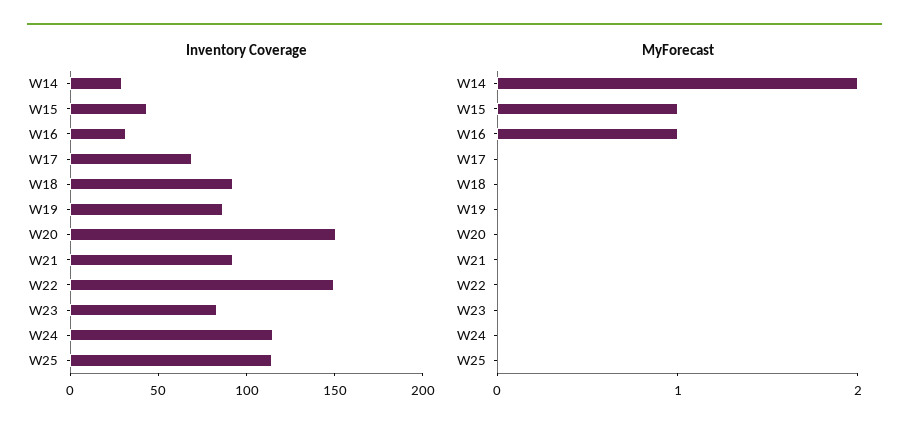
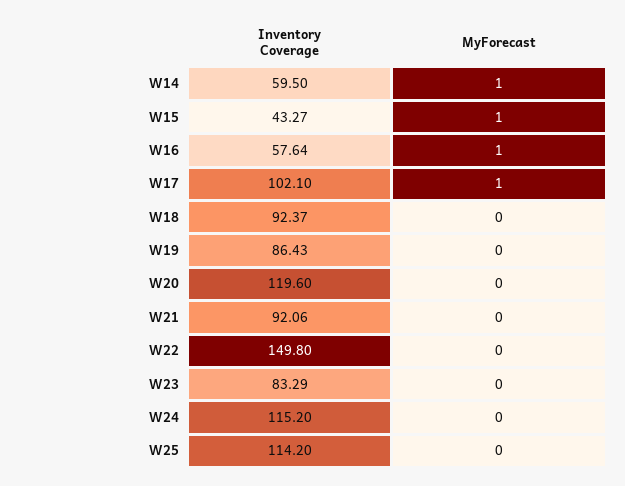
  {
    "Inventory Coverage": {
-     "W14": 30,
+     "W14": 59.5,
      "W15": 43.27,
-     "W16": 30,
+     "W16": 57.64,
-     "W17": 70,
+     "W17": 102.1,
      "W18": 92.37,
      "W19": 86.43,
-     "W20": 150,
+     "W20": 119.6,
      "W21": 92.06,
      "W22": 149.8,
      "W23": 83.29,
      "W24": 115.2,
      "W25": 114.2
    },
    "MyForecast": {
-     "W14": 2,
+     "W14": 1,
      "W15": 1,
      "W16": 1,
-     "W17": 0,
+     "W17": 1,
      "W18": 0,
      "W19": 0,
      "W20": 0,
      "W21": 0,
      "W22": 0,
      "W23": 0,
      "W24": 0,
      "W25": 0
    }
  }

